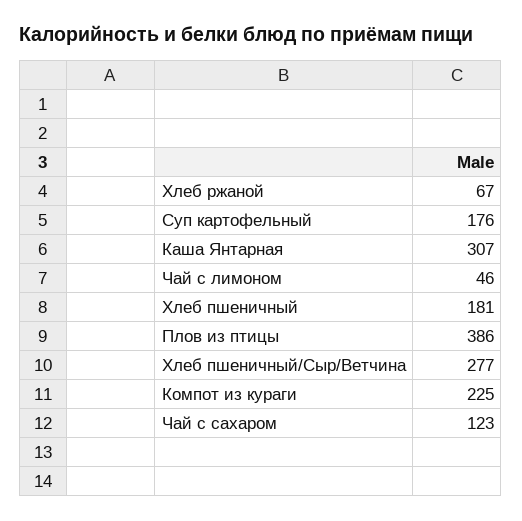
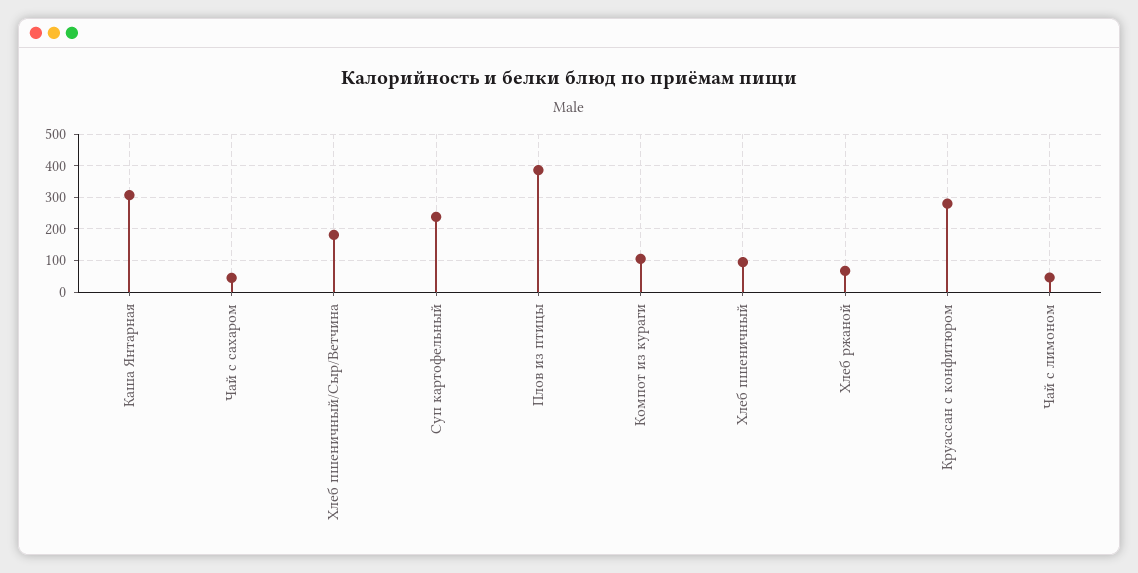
  {
    "Хлеб ржаной": 67,
-   "Суп картофельный": 176,
+   "Суп картофельный": 240,
    "Каша Янтарная": 307,
    "Чай с лимоном": 46,
-   "Хлеб пшеничный": 181,
+   "Хлеб пшеничный": 100,
    "Плов из птицы": 386,
-   "Хлеб пшеничный/Сыр/Ветчина": 277,
+   "Хлеб пшеничный/Сыр/Ветчина": 180,
-   "Компот из кураги": 225,
+   "Компот из кураги": 100,
-   "Чай с сахаром": 123
+   "Чай с сахаром": 40,
+   "Круассан с конфитюром": 280
  }

